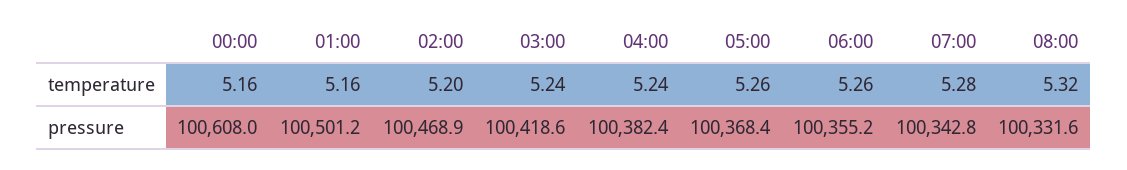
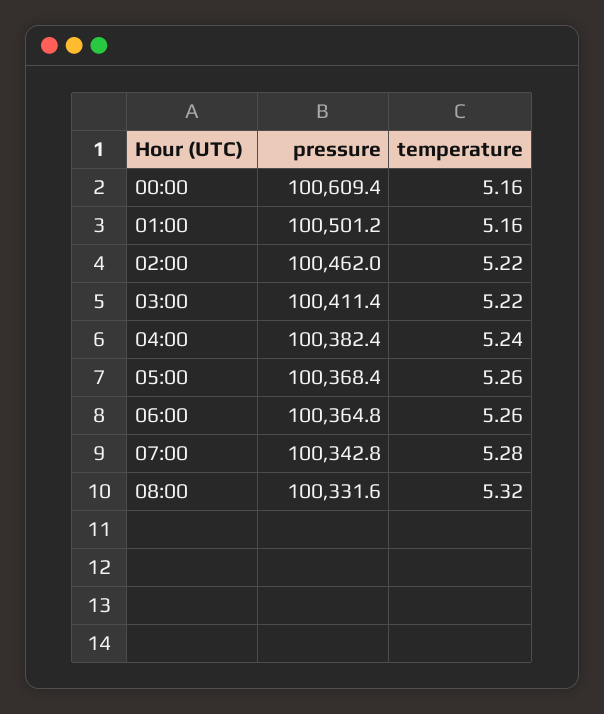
  {
    "00:00": {
      "temperature": 5.16,
-     "pressure": 100608
+     "pressure": 100609.4
    },
    "01:00": {
      "temperature": 5.16,
      "pressure": 100501.2
    },
    "02:00": {
-     "temperature": 5.2,
+     "temperature": 5.22,
-     "pressure": 100468.9
+     "pressure": 100462
    },
    "03:00": {
-     "temperature": 5.24,
+     "temperature": 5.22,
-     "pressure": 100418.6
+     "pressure": 100411.4
    },
    "04:00": {
      "temperature": 5.24,
      "pressure": 100382.4
    },
    "05:00": {
      "temperature": 5.26,
      "pressure": 100368.4
    },
    "06:00": {
      "temperature": 5.26,
-     "pressure": 100355.2
+     "pressure": 100364.8
    },
    "07:00": {
      "temperature": 5.28,
      "pressure": 100342.8
    },
    "08:00": {
      "temperature": 5.32,
      "pressure": 100331.6
    }
  }

